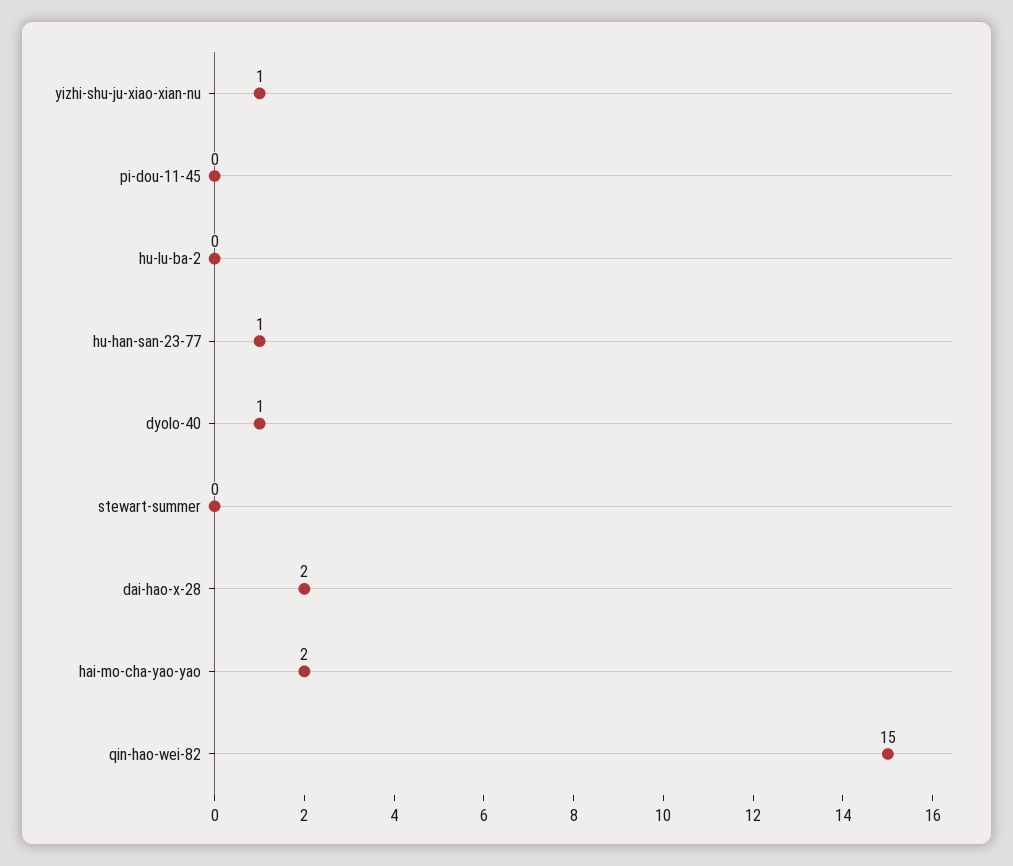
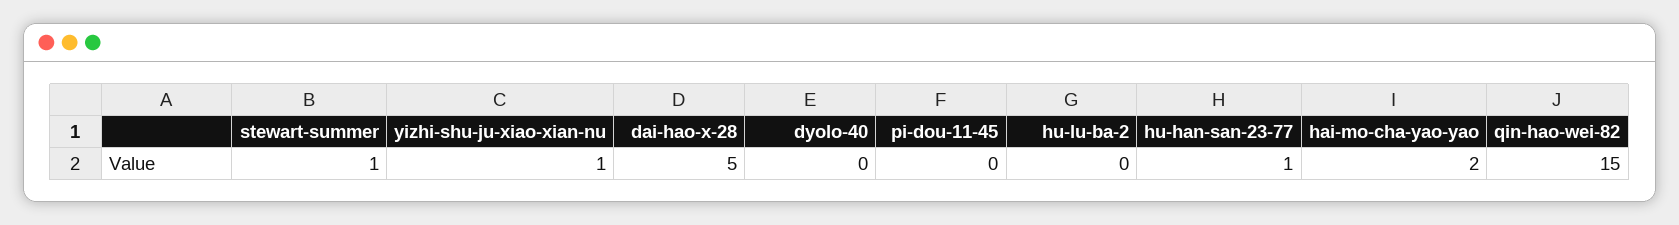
  {
    "yizhi-shu-ju-xiao-xian-nu": 1,
    "pi-dou-11-45": 0,
    "hu-lu-ba-2": 0,
    "hu-han-san-23-77": 1,
-   "dyolo-40": 1,
+   "dyolo-40": 0,
-   "stewart-summer": 0,
+   "stewart-summer": 1,
-   "dai-hao-x-28": 2,
+   "dai-hao-x-28": 5,
    "hai-mo-cha-yao-yao": 2,
    "qin-hao-wei-82": 15
  }

